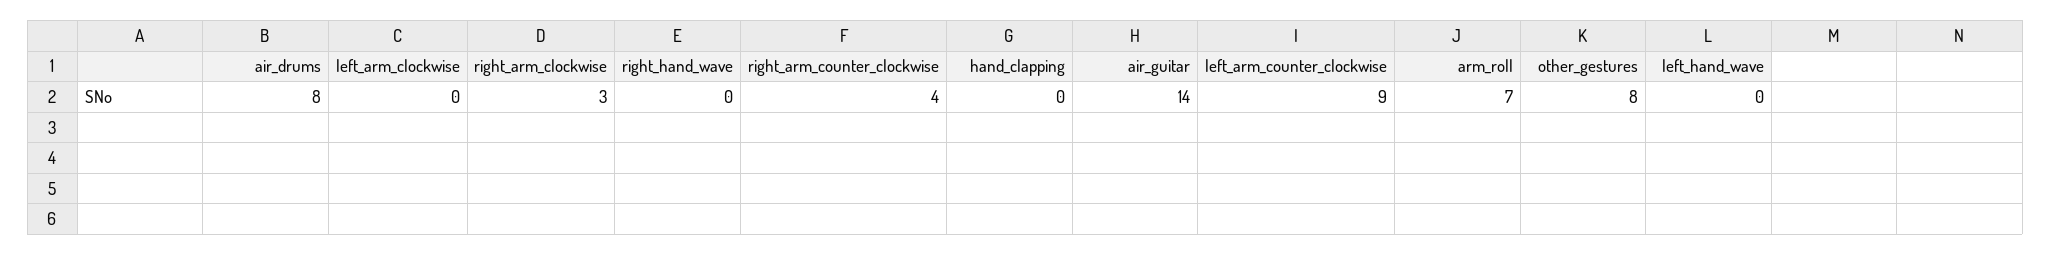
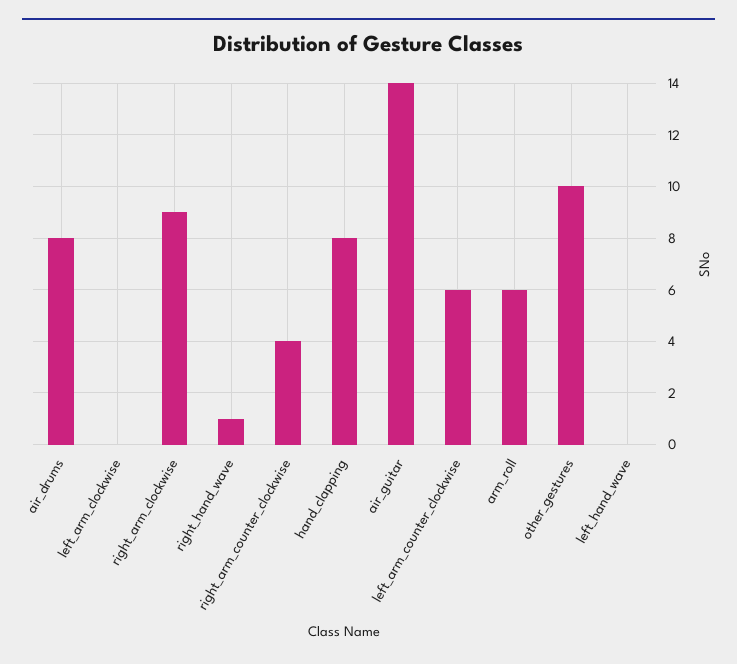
  {
    "air_drums": 8,
    "left_arm_clockwise": 0,
-   "right_arm_clockwise": 3,
+   "right_arm_clockwise": 9,
-   "right_hand_wave": 0,
+   "right_hand_wave": 1,
    "right_arm_counter_clockwise": 4,
-   "hand_clapping": 0,
+   "hand_clapping": 8,
    "air_guitar": 14,
-   "left_arm_counter_clockwise": 9,
+   "left_arm_counter_clockwise": 6,
-   "arm_roll": 7,
+   "arm_roll": 6,
-   "other_gestures": 8,
+   "other_gestures": 10,
    "left_hand_wave": 0
  }

